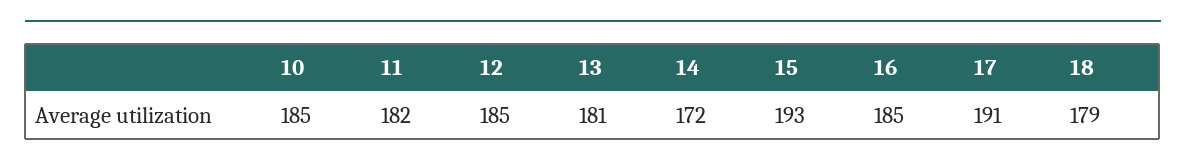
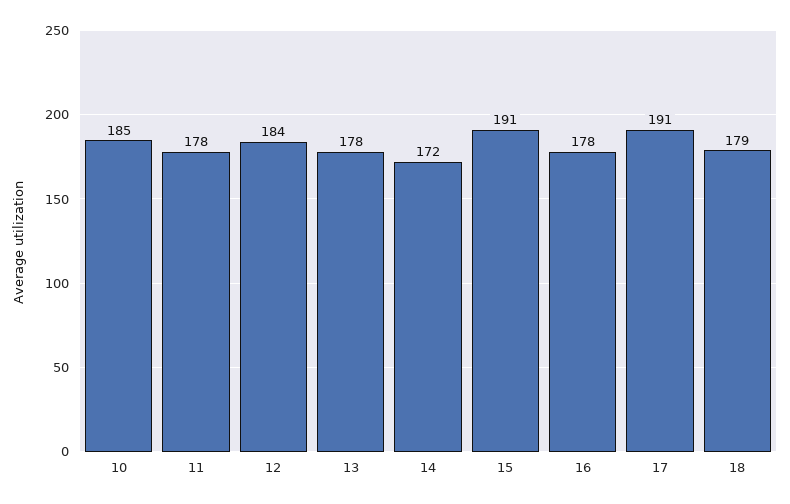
  {
    "10": 185,
-   "11": 182,
+   "11": 178,
-   "12": 185,
+   "12": 184,
-   "13": 181,
+   "13": 178,
    "14": 172,
-   "15": 193,
+   "15": 191,
-   "16": 185,
+   "16": 178,
    "17": 191,
    "18": 179
  }

